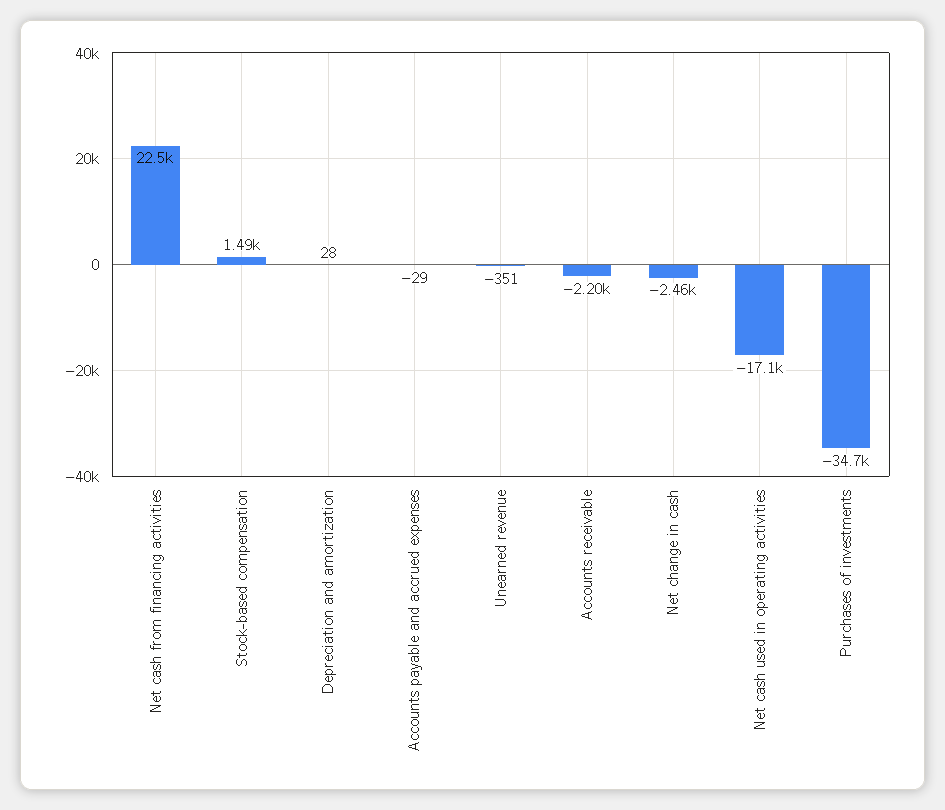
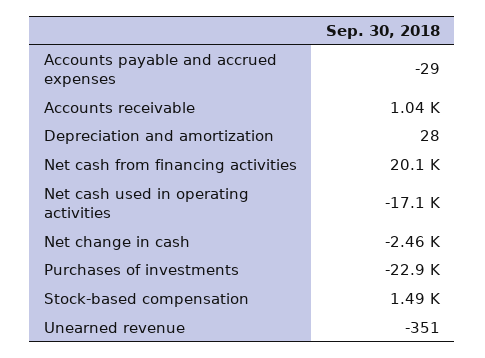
  {
-   "Net cash from financing activities": 22500,
+   "Net cash from financing activities": 20100,
    "Stock-based compensation": 1490,
    "Depreciation and amortization": 28,
    "Accounts payable and accrued expenses": -29,
    "Unearned revenue": -351,
-   "Accounts receivable": -2200,
+   "Accounts receivable": 1040,
    "Net change in cash": -2460,
    "Net cash used in operating activities": -17100,
-   "Purchases of investments": -34700
+   "Purchases of investments": -22900
  }

